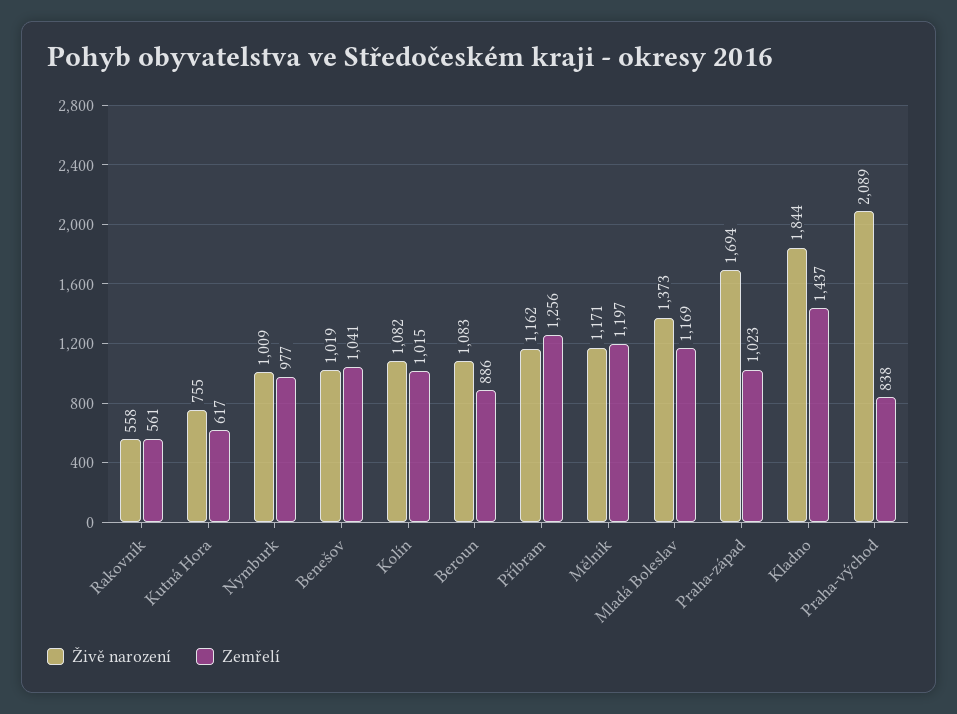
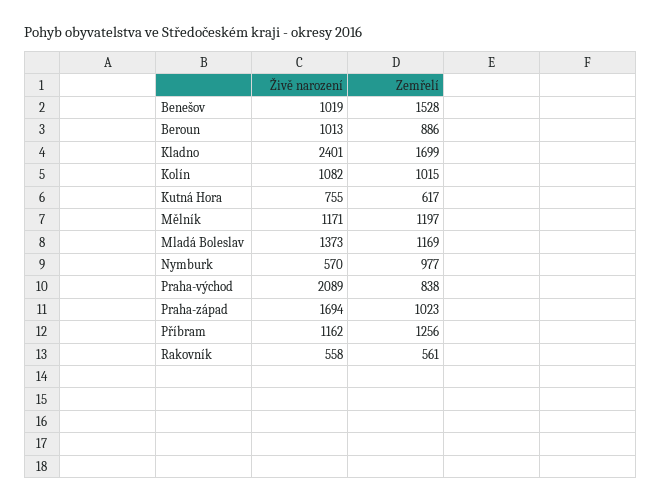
  {
    "Živě narození": {
      "Rakovník": 558,
      "Kutná Hora": 755,
-     "Nymburk": 1009,
+     "Nymburk": 570,
      "Benešov": 1019,
      "Kolín": 1082,
-     "Beroun": 1083,
+     "Beroun": 1013,
      "Příbram": 1162,
      "Mělník": 1171,
      "Mladá Boleslav": 1373,
      "Praha-západ": 1694,
-     "Kladno": 1844,
+     "Kladno": 2401,
      "Praha-východ": 2089
    },
    "Zemřelí": {
      "Rakovník": 561,
      "Kutná Hora": 617,
      "Nymburk": 977,
-     "Benešov": 1041,
+     "Benešov": 1528,
      "Kolín": 1015,
      "Beroun": 886,
      "Příbram": 1256,
      "Mělník": 1197,
      "Mladá Boleslav": 1169,
      "Praha-západ": 1023,
-     "Kladno": 1437,
+     "Kladno": 1699,
      "Praha-východ": 838
    }
  }

